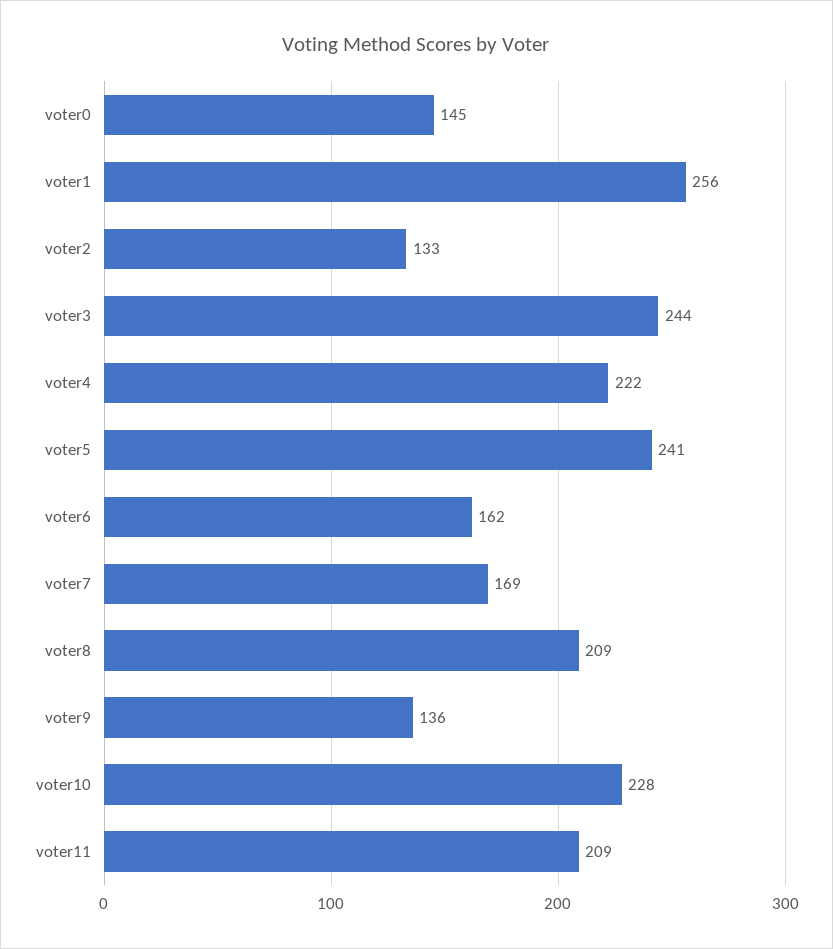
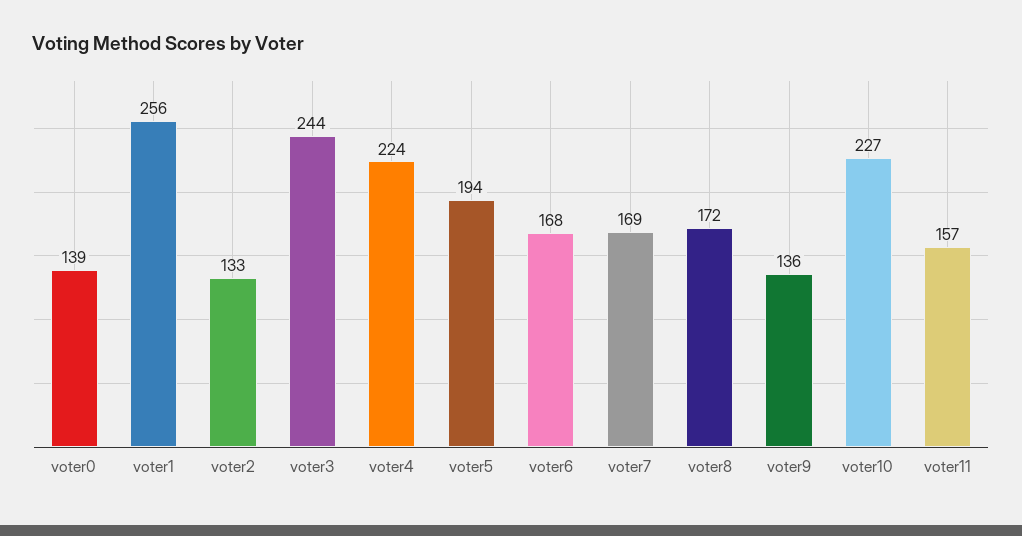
  {
-   "voter0": 145,
+   "voter0": 139,
    "voter1": 256,
    "voter2": 133,
    "voter3": 244,
-   "voter4": 222,
+   "voter4": 224,
-   "voter5": 241,
+   "voter5": 194,
-   "voter6": 162,
+   "voter6": 168,
    "voter7": 169,
-   "voter8": 209,
+   "voter8": 172,
    "voter9": 136,
-   "voter10": 228,
+   "voter10": 227,
-   "voter11": 209
+   "voter11": 157
  }

